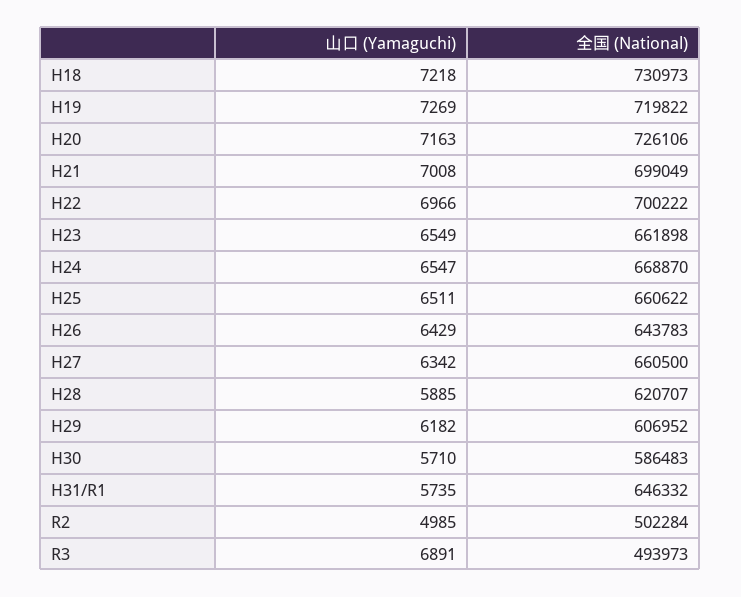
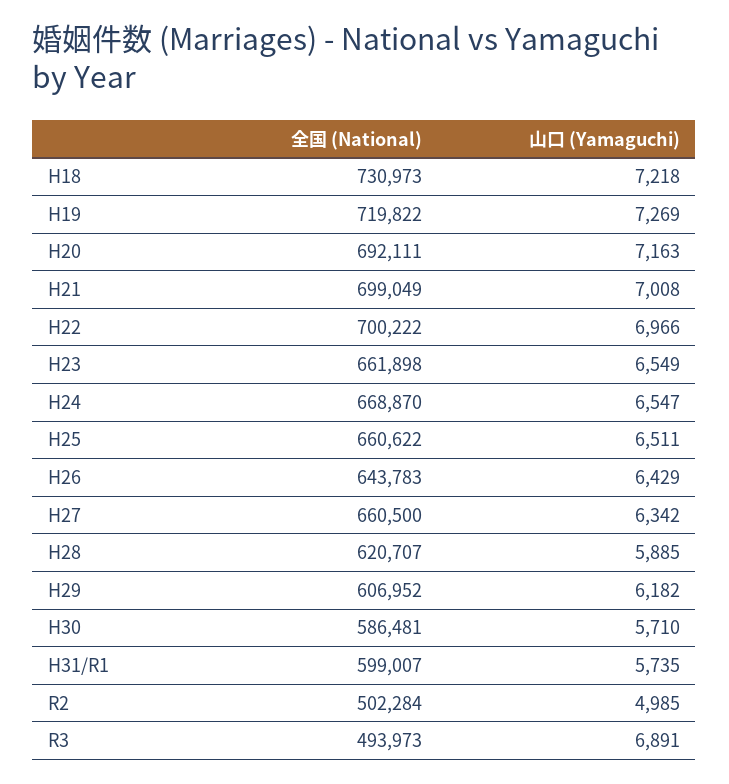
  {
    "山口 (Yamaguchi)": {
      "H18": 7218,
      "H19": 7269,
      "H20": 7163,
      "H21": 7008,
      "H22": 6966,
      "H23": 6549,
      "H24": 6547,
      "H25": 6511,
      "H26": 6429,
      "H27": 6342,
      "H28": 5885,
      "H29": 6182,
      "H30": 5710,
      "H31/R1": 5735,
      "R2": 4985,
      "R3": 6891
    },
    "全国 (National)": {
      "H18": 730973,
      "H19": 719822,
-     "H20": 726106,
+     "H20": 692111,
      "H21": 699049,
      "H22": 700222,
      "H23": 661898,
      "H24": 668870,
      "H25": 660622,
      "H26": 643783,
      "H27": 660500,
      "H28": 620707,
      "H29": 606952,
-     "H30": 586483,
+     "H30": 586481,
-     "H31/R1": 646332,
+     "H31/R1": 599007,
      "R2": 502284,
      "R3": 493973
    }
  }

